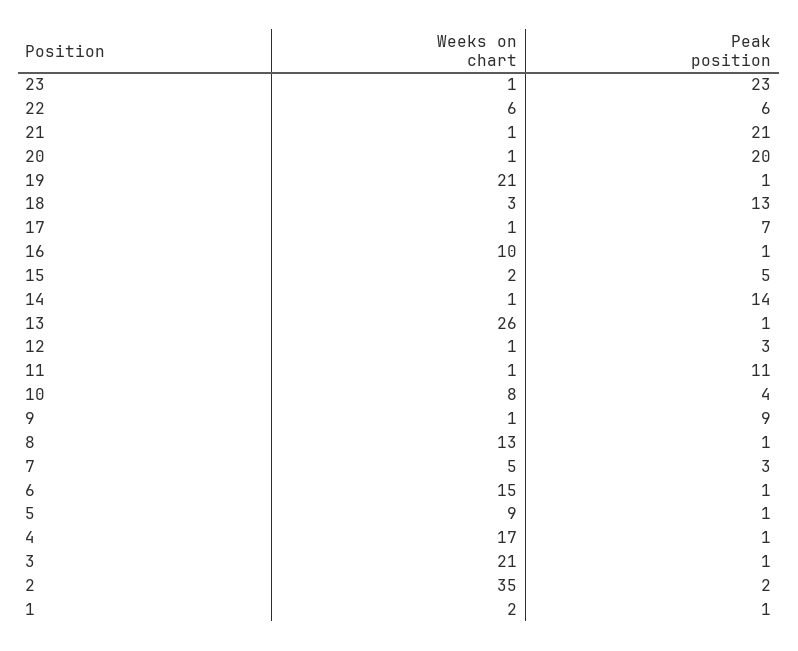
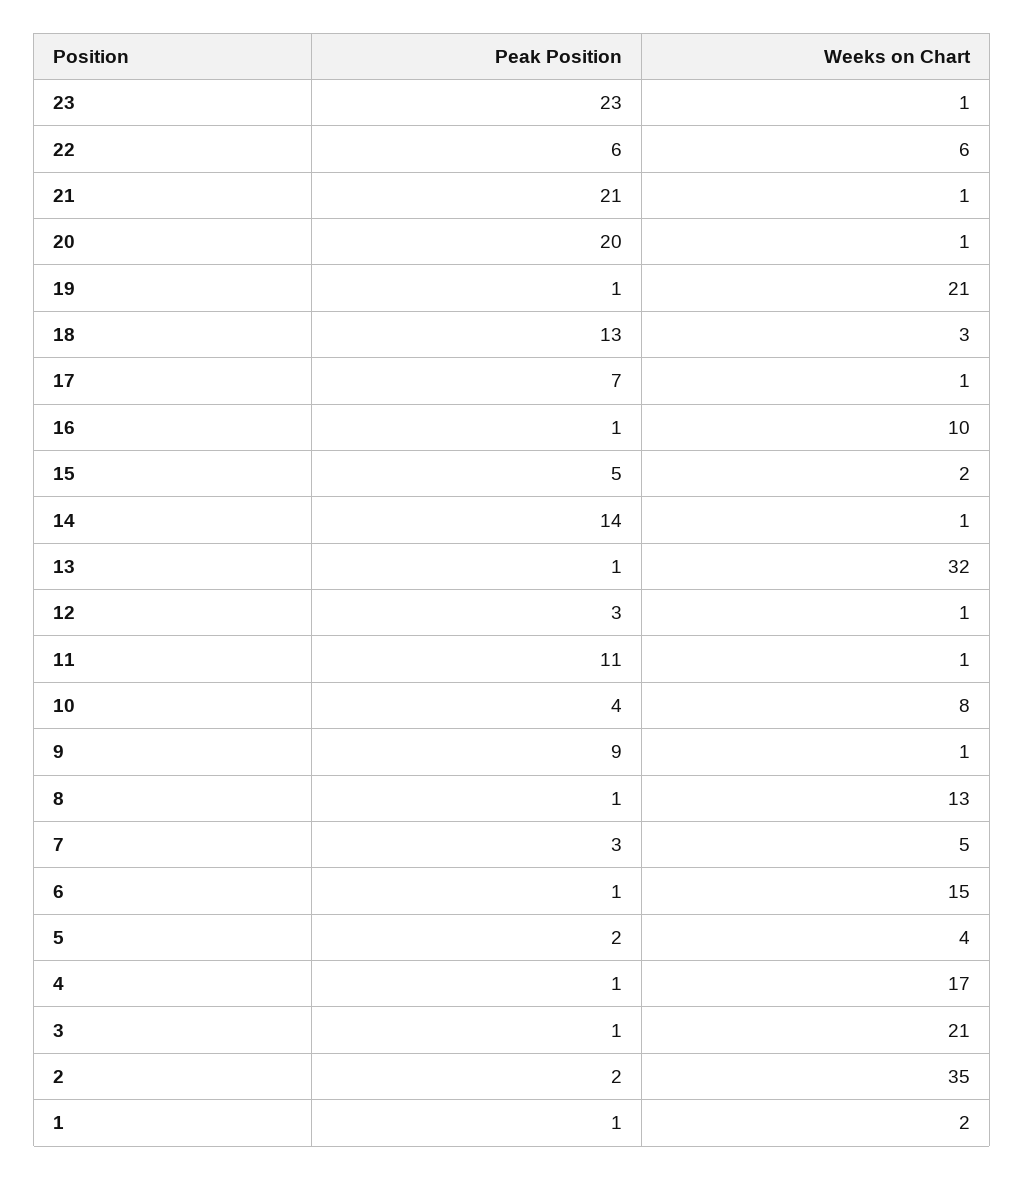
  {
    "Weeks on chart": {
      "23": 1,
      "22": 6,
      "21": 1,
      "20": 1,
      "19": 21,
      "18": 3,
      "17": 1,
      "16": 10,
      "15": 2,
      "14": 1,
-     "13": 26,
+     "13": 32,
      "12": 1,
      "11": 1,
      "10": 8,
      "9": 1,
      "8": 13,
      "7": 5,
      "6": 15,
-     "5": 9,
+     "5": 4,
      "4": 17,
      "3": 21,
      "2": 35,
      "1": 2
    },
    "Peak position": {
      "23": 23,
      "22": 6,
      "21": 21,
      "20": 20,
      "19": 1,
      "18": 13,
      "17": 7,
      "16": 1,
      "15": 5,
      "14": 14,
      "13": 1,
      "12": 3,
      "11": 11,
      "10": 4,
      "9": 9,
      "8": 1,
      "7": 3,
      "6": 1,
-     "5": 1,
+     "5": 2,
      "4": 1,
      "3": 1,
      "2": 2,
      "1": 1
    }
  }

